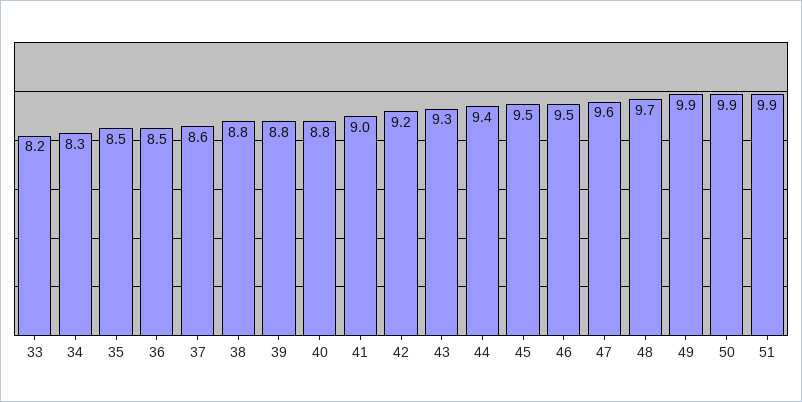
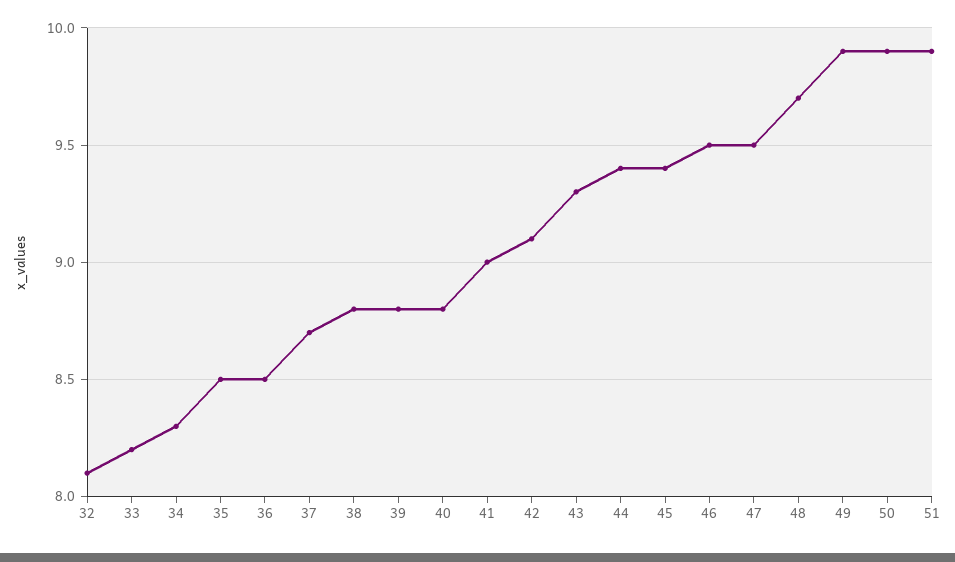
  {
    "33": 8.2,
    "34": 8.3,
    "35": 8.5,
    "36": 8.5,
-   "37": 8.6,
+   "37": 8.7,
    "38": 8.8,
    "39": 8.8,
    "40": 8.8,
    "41": 9,
-   "42": 9.2,
+   "42": 9.1,
    "43": 9.3,
    "44": 9.4,
-   "45": 9.5,
+   "45": 9.4,
    "46": 9.5,
-   "47": 9.6,
+   "47": 9.5,
    "48": 9.7,
    "49": 9.9,
    "50": 9.9,
-   "51": 9.9
+   "51": 9.9,
+   "32": 8.1
  }

